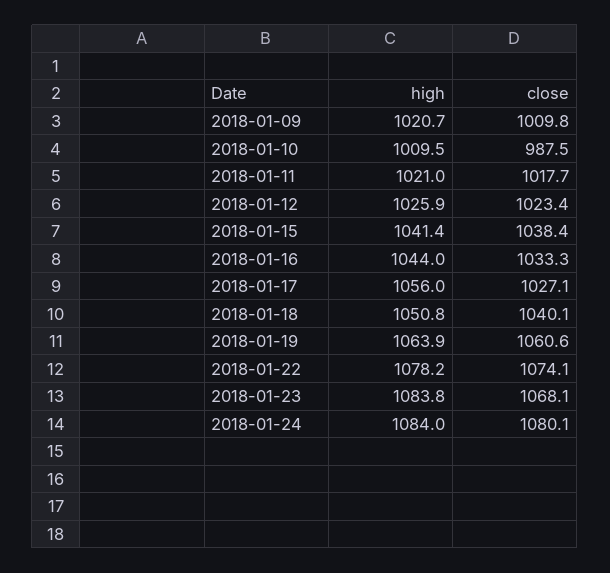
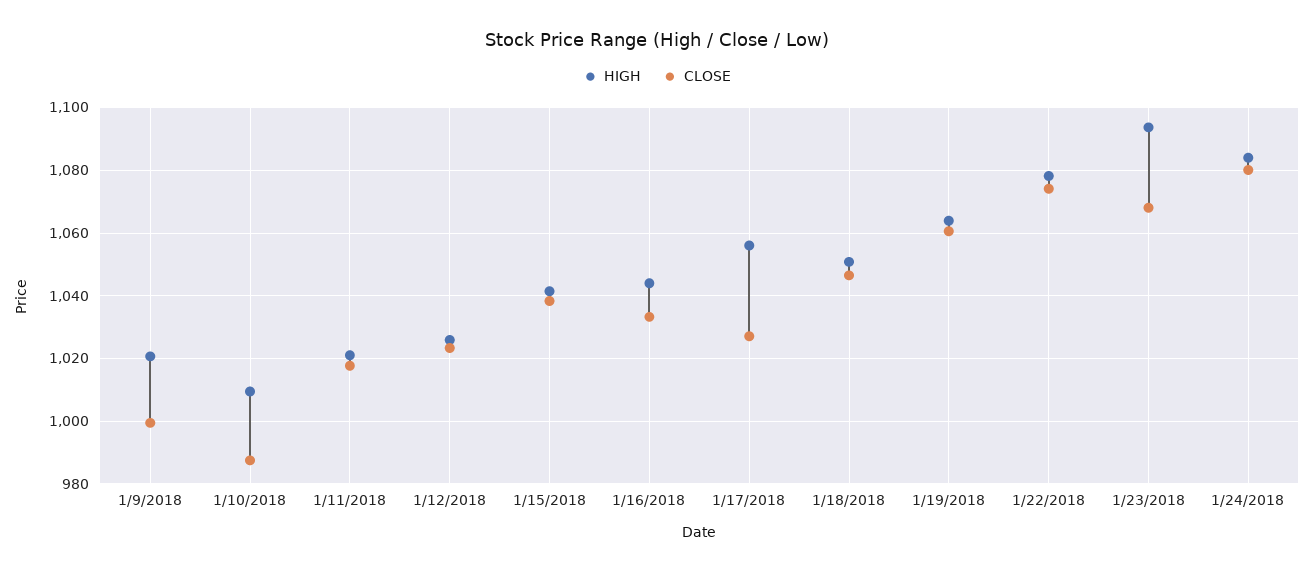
  {
    "high": {
      "2018-01-09": 1020.7,
      "2018-01-10": 1009.5,
      "2018-01-11": 1021,
      "2018-01-12": 1025.9,
      "2018-01-15": 1041.4,
      "2018-01-16": 1044,
      "2018-01-17": 1056,
      "2018-01-18": 1050.8,
      "2018-01-19": 1063.9,
      "2018-01-22": 1078.2,
-     "2018-01-23": 1083.8,
+     "2018-01-23": 1094,
      "2018-01-24": 1084
    },
    "close": {
-     "2018-01-09": 1009.8,
+     "2018-01-09": 1000,
      "2018-01-10": 987.5,
      "2018-01-11": 1017.7,
      "2018-01-12": 1023.4,
      "2018-01-15": 1038.4,
      "2018-01-16": 1033.3,
      "2018-01-17": 1027.1,
-     "2018-01-18": 1040.1,
+     "2018-01-18": 1046,
      "2018-01-19": 1060.6,
      "2018-01-22": 1074.1,
      "2018-01-23": 1068.1,
      "2018-01-24": 1080.1
    }
  }

